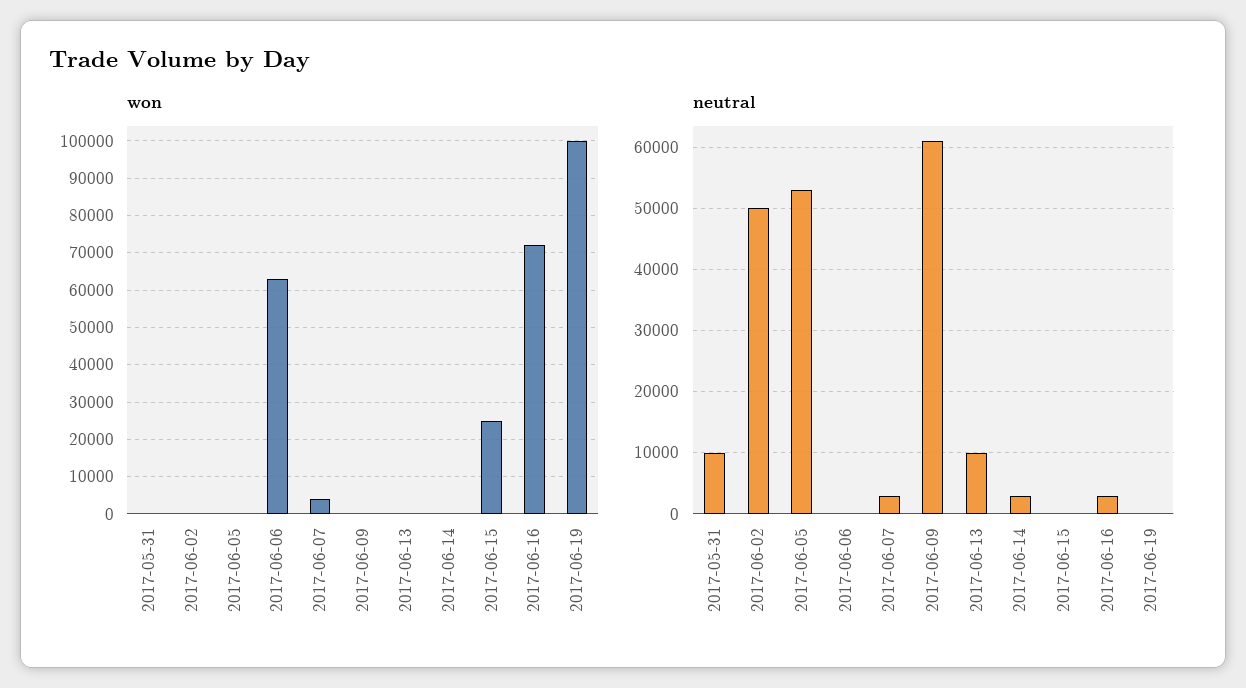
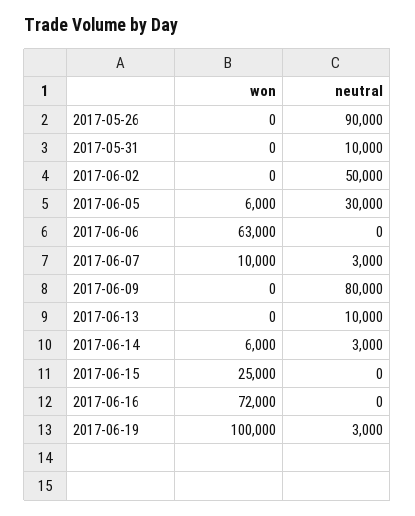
  {
    "won": {
      "2017-05-31": 0,
      "2017-06-02": 0,
-     "2017-06-05": 0,
+     "2017-06-05": 6000,
      "2017-06-06": 63000,
-     "2017-06-07": 4000,
+     "2017-06-07": 10000,
      "2017-06-09": 0,
      "2017-06-13": 0,
-     "2017-06-14": 0,
+     "2017-06-14": 6000,
      "2017-06-15": 25000,
      "2017-06-16": 72000,
-     "2017-06-19": 100000
+     "2017-06-19": 100000,
+     "2017-05-26": 0
    },
    "neutral": {
      "2017-05-31": 10000,
      "2017-06-02": 50000,
-     "2017-06-05": 53000,
+     "2017-06-05": 30000,
      "2017-06-06": 0,
      "2017-06-07": 3000,
-     "2017-06-09": 61000,
+     "2017-06-09": 80000,
      "2017-06-13": 10000,
      "2017-06-14": 3000,
      "2017-06-15": 0,
-     "2017-06-16": 3000,
+     "2017-06-16": 0,
-     "2017-06-19": 0
+     "2017-06-19": 3000,
+     "2017-05-26": 90000
    }
  }

